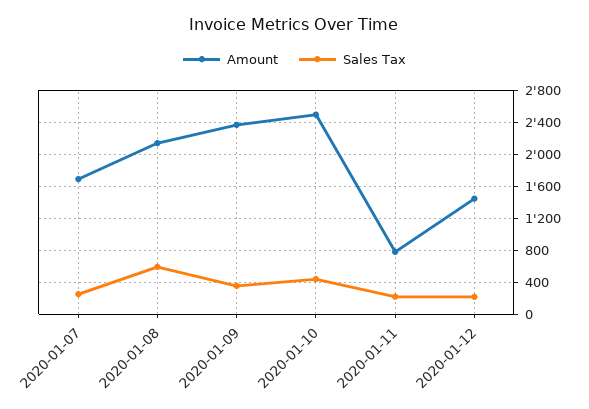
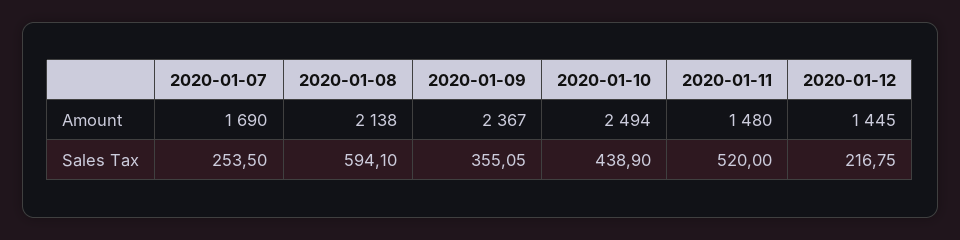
  {
    "Amount": {
      "2020-01-07": 1690,
      "2020-01-08": 2138,
      "2020-01-09": 2367,
      "2020-01-10": 2494,
-     "2020-01-11": 800,
+     "2020-01-11": 1480,
      "2020-01-12": 1445
    },
    "Sales Tax": {
      "2020-01-07": 253.5,
      "2020-01-08": 594.1,
      "2020-01-09": 355.05,
      "2020-01-10": 438.9,
-     "2020-01-11": 200,
+     "2020-01-11": 520,
      "2020-01-12": 216.75
    }
  }

